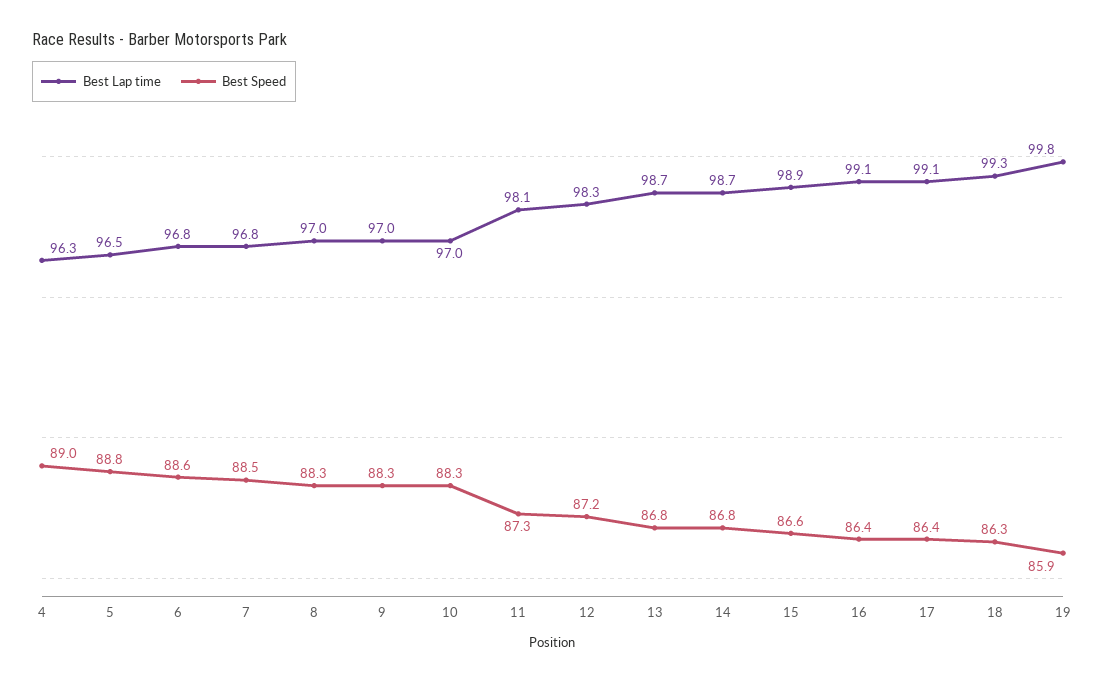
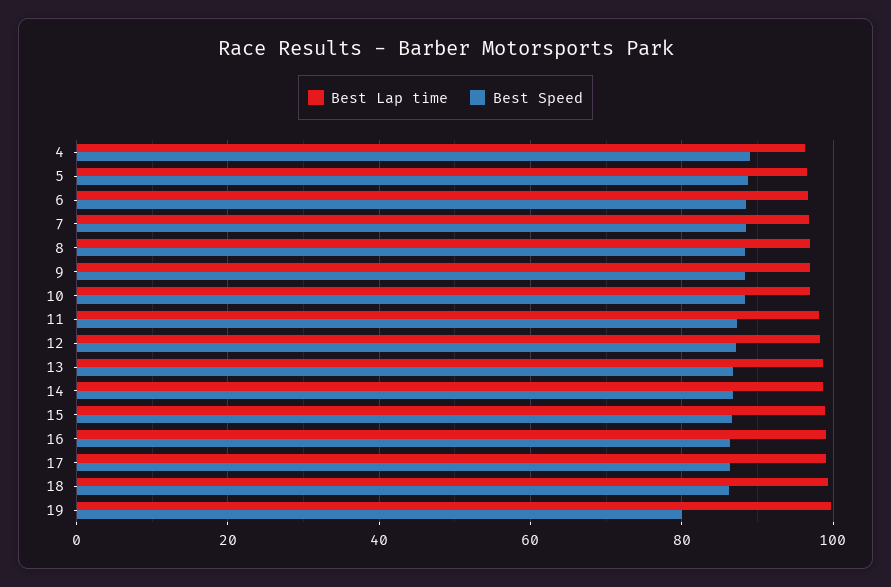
  {
    "Best Lap time": {
      "4": 96.3,
      "5": 96.5,
      "6": 96.8,
      "7": 96.8,
      "8": 97,
      "9": 97,
      "10": 97,
      "11": 98.1,
      "12": 98.3,
      "13": 98.7,
      "14": 98.7,
      "15": 98.9,
      "16": 99.1,
      "17": 99.1,
      "18": 99.3,
      "19": 99.8
    },
    "Best Speed": {
      "4": 89,
      "5": 88.8,
      "6": 88.6,
      "7": 88.5,
      "8": 88.3,
      "9": 88.3,
      "10": 88.3,
      "11": 87.3,
      "12": 87.2,
      "13": 86.8,
      "14": 86.8,
      "15": 86.6,
      "16": 86.4,
      "17": 86.4,
      "18": 86.3,
-     "19": 85.9
+     "19": 80
    }
  }

